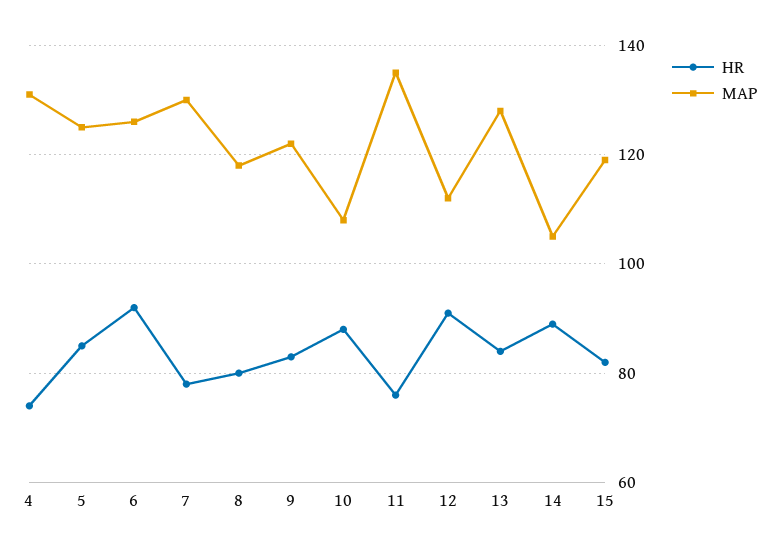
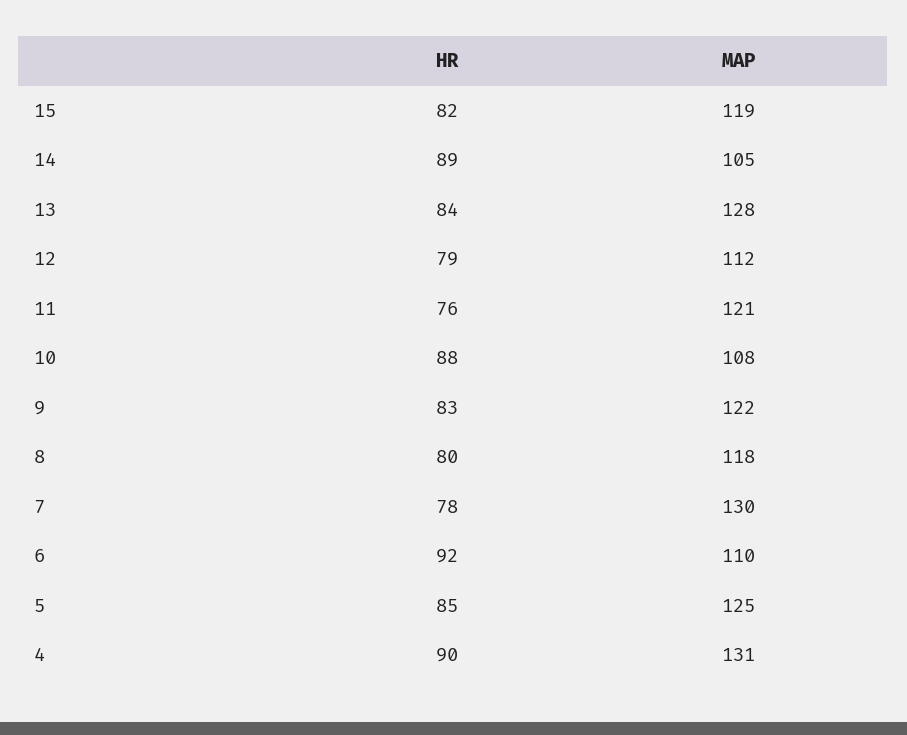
  {
    "HR": {
-     "4": 75,
+     "4": 90,
      "5": 85,
      "6": 92,
      "7": 78,
      "8": 80,
      "9": 83,
      "10": 88,
      "11": 76,
-     "12": 90,
+     "12": 79,
      "13": 84,
      "14": 89,
      "15": 82
    },
    "MAP": {
      "4": 131,
      "5": 125,
-     "6": 125,
+     "6": 110,
      "7": 130,
      "8": 118,
      "9": 122,
      "10": 108,
-     "11": 135,
+     "11": 121,
      "12": 112,
      "13": 128,
      "14": 105,
      "15": 119
    }
  }

